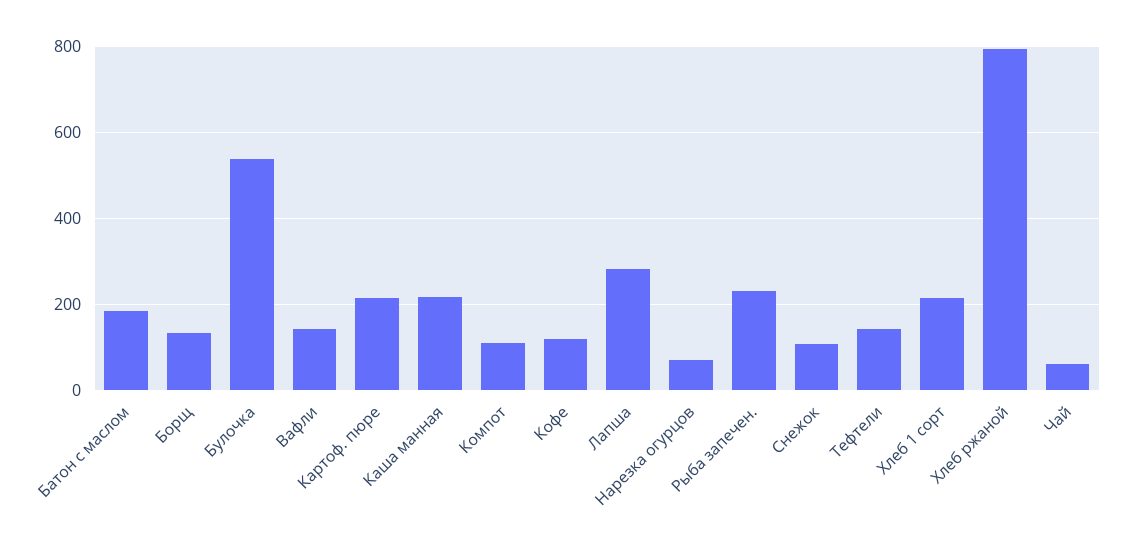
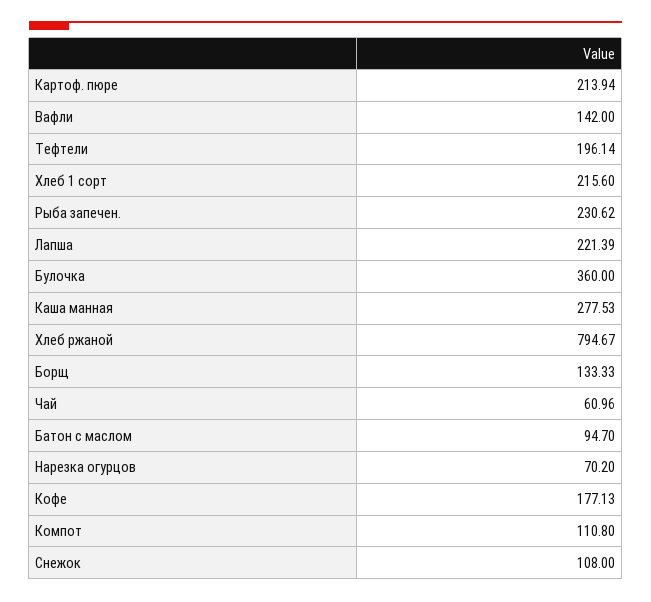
  {
-   "Батон с маслом": 180,
+   "Батон с маслом": 94.7,
    "Борщ": 133.33,
-   "Булочка": 540,
+   "Булочка": 360,
    "Вафли": 142,
    "Картоф. пюре": 213.94,
-   "Каша манная": 220,
+   "Каша манная": 277.53,
    "Компот": 110.8,
-   "Кофе": 120,
+   "Кофе": 177.13,
-   "Лапша": 280,
+   "Лапша": 221.39,
    "Нарезка огурцов": 70.2,
    "Рыба запечен.": 230.62,
    "Снежок": 108,
-   "Тефтели": 140,
+   "Тефтели": 196.14,
    "Хлеб 1 сорт": 215.6,
    "Хлеб ржаной": 794.67,
    "Чай": 60.96
  }

